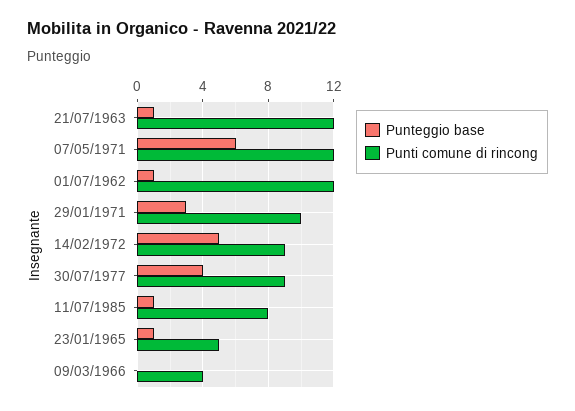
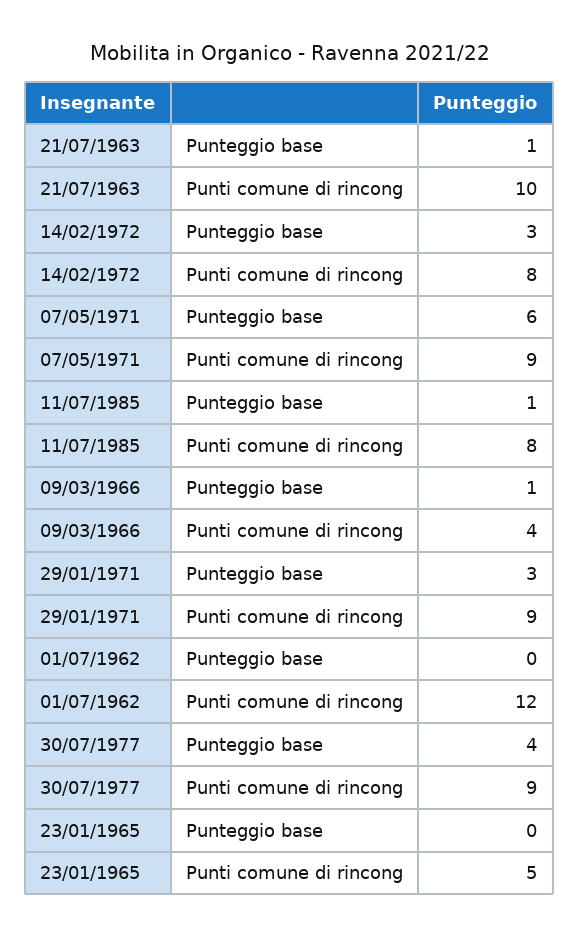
  {
    "Punteggio base": {
      "21/07/1963": 1,
      "07/05/1971": 6,
-     "01/07/1962": 1,
+     "01/07/1962": 0,
      "29/01/1971": 3,
-     "14/02/1972": 5,
+     "14/02/1972": 3,
      "30/07/1977": 4,
      "11/07/1985": 1,
-     "23/01/1965": 1,
+     "23/01/1965": 0,
-     "09/03/1966": 0
+     "09/03/1966": 1
    },
    "Punti comune di rincong": {
-     "21/07/1963": 12,
+     "21/07/1963": 10,
-     "07/05/1971": 12,
+     "07/05/1971": 9,
      "01/07/1962": 12,
-     "29/01/1971": 10,
+     "29/01/1971": 9,
-     "14/02/1972": 9,
+     "14/02/1972": 8,
      "30/07/1977": 9,
      "11/07/1985": 8,
      "23/01/1965": 5,
      "09/03/1966": 4
    }
  }

